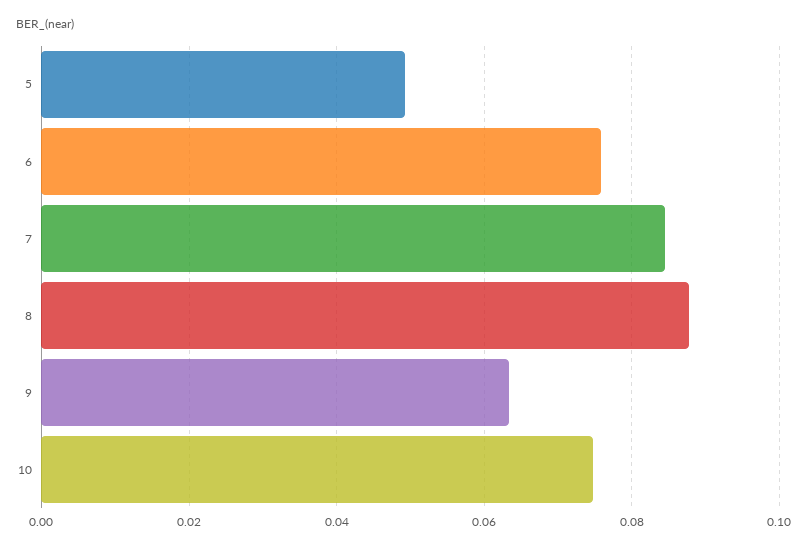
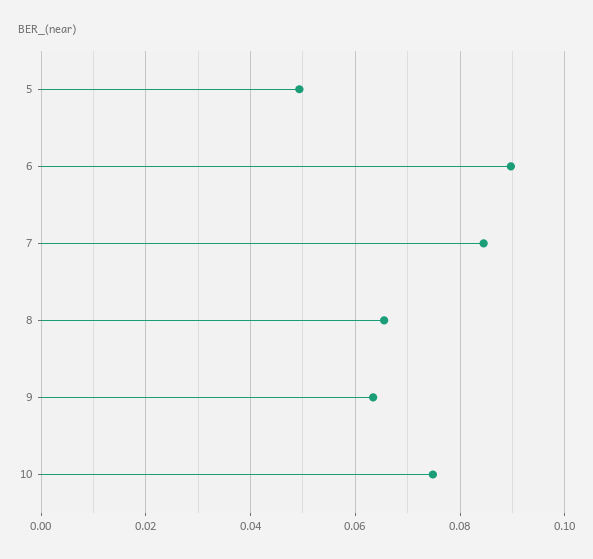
  {
    "5": 0.05,
-   "6": 0.076,
+   "6": 0.09,
    "7": 0.084,
-   "8": 0.088,
+   "8": 0.066,
    "9": 0.064,
    "10": 0.074
  }

